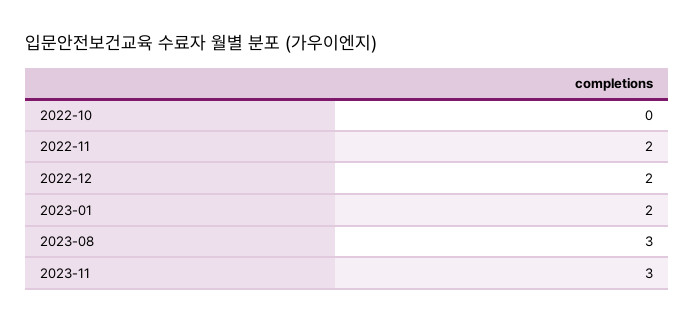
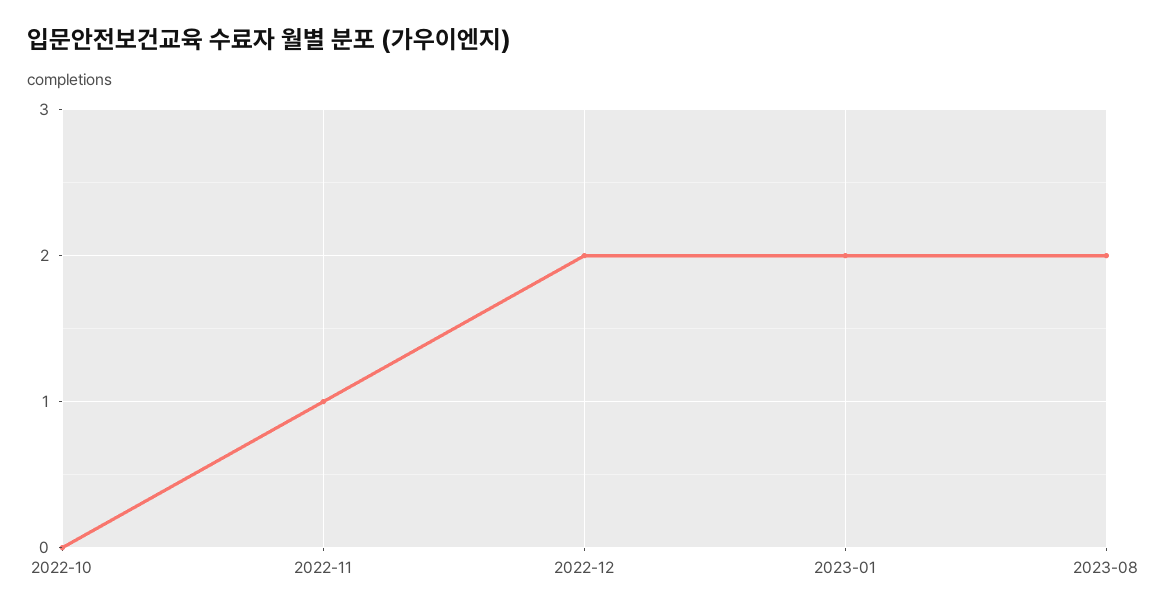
  {
    "2022-10": 0,
-   "2022-11": 2,
+   "2022-11": 1,
    "2022-12": 2,
    "2023-01": 2,
-   "2023-08": 3,
+   "2023-08": 2
-   "2023-11": 3
  }

